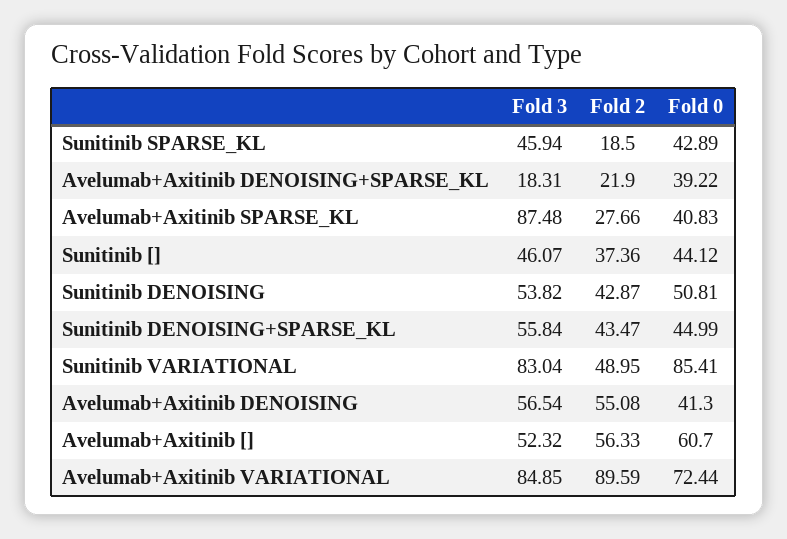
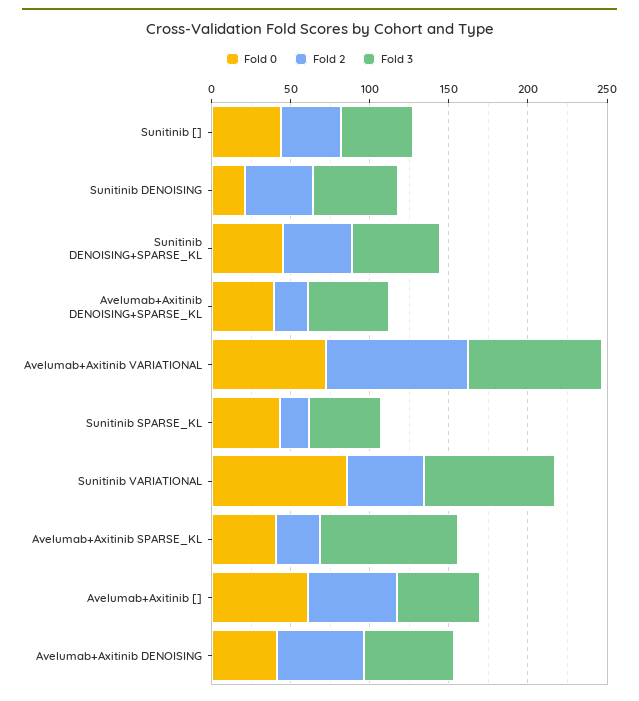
  {
    "Fold 3": {
      "Sunitinib SPARSE_KL": 45.94,
-     "Avelumab+Axitinib DENOISING+SPARSE_KL": 18.31,
+     "Avelumab+Axitinib DENOISING+SPARSE_KL": 50,
      "Avelumab+Axitinib SPARSE_KL": 87.48,
      "Sunitinib []": 46.07,
      "Sunitinib DENOISING": 53.82,
      "Sunitinib DENOISING+SPARSE_KL": 55.84,
      "Sunitinib VARIATIONAL": 83.04,
      "Avelumab+Axitinib DENOISING": 56.54,
      "Avelumab+Axitinib []": 52.32,
      "Avelumab+Axitinib VARIATIONAL": 84.85
    },
    "Fold 2": {
      "Sunitinib SPARSE_KL": 18.5,
      "Avelumab+Axitinib DENOISING+SPARSE_KL": 21.9,
      "Avelumab+Axitinib SPARSE_KL": 27.66,
      "Sunitinib []": 37.36,
      "Sunitinib DENOISING": 42.87,
      "Sunitinib DENOISING+SPARSE_KL": 43.47,
      "Sunitinib VARIATIONAL": 48.95,
      "Avelumab+Axitinib DENOISING": 55.08,
      "Avelumab+Axitinib []": 56.33,
      "Avelumab+Axitinib VARIATIONAL": 89.59
    },
    "Fold 0": {
      "Sunitinib SPARSE_KL": 42.89,
      "Avelumab+Axitinib DENOISING+SPARSE_KL": 39.22,
      "Avelumab+Axitinib SPARSE_KL": 40.83,
      "Sunitinib []": 44.12,
-     "Sunitinib DENOISING": 50.81,
+     "Sunitinib DENOISING": 20,
      "Sunitinib DENOISING+SPARSE_KL": 44.99,
      "Sunitinib VARIATIONAL": 85.41,
      "Avelumab+Axitinib DENOISING": 41.3,
      "Avelumab+Axitinib []": 60.7,
      "Avelumab+Axitinib VARIATIONAL": 72.44
    }
  }

